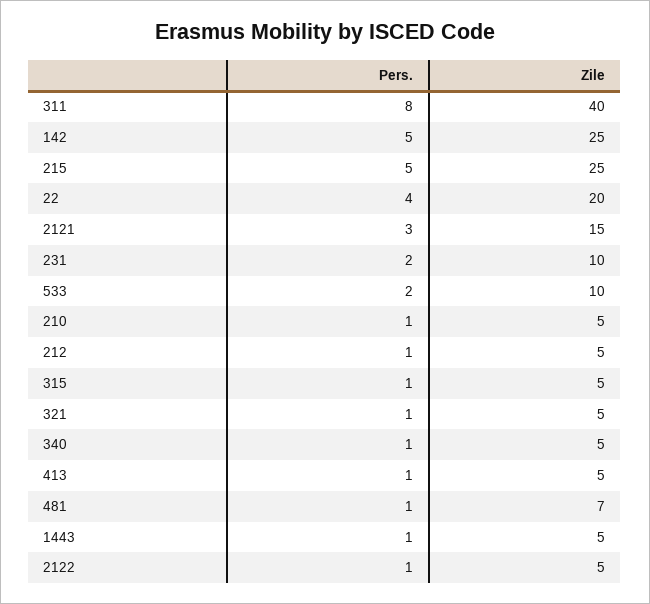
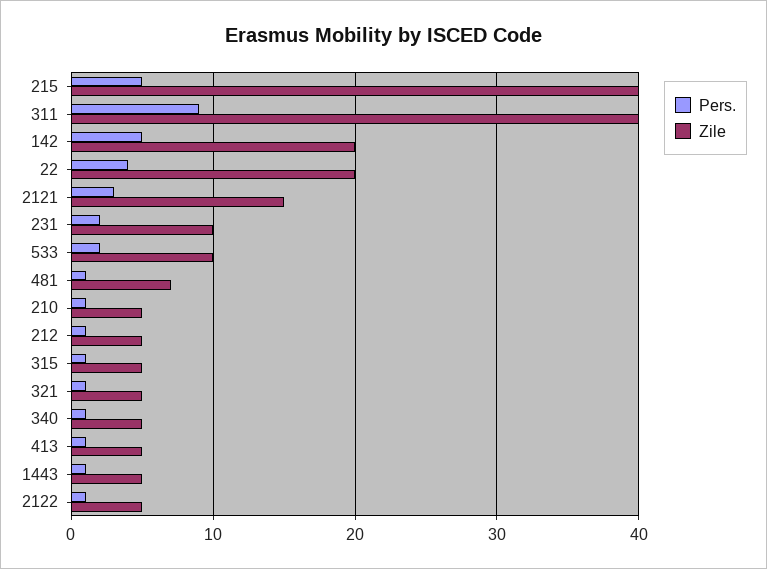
  {
    "Pers.": {
-     "311": 8,
+     "311": 9,
      "142": 5,
      "215": 5,
      "22": 4,
      "2121": 3,
      "231": 2,
      "533": 2,
      "210": 1,
      "212": 1,
      "315": 1,
      "321": 1,
      "340": 1,
      "413": 1,
      "481": 1,
      "1443": 1,
      "2122": 1
    },
    "Zile": {
      "311": 40,
-     "142": 25,
+     "142": 20,
-     "215": 25,
+     "215": 40,
      "22": 20,
      "2121": 15,
      "231": 10,
      "533": 10,
      "210": 5,
      "212": 5,
      "315": 5,
      "321": 5,
      "340": 5,
      "413": 5,
      "481": 7,
      "1443": 5,
      "2122": 5
    }
  }

